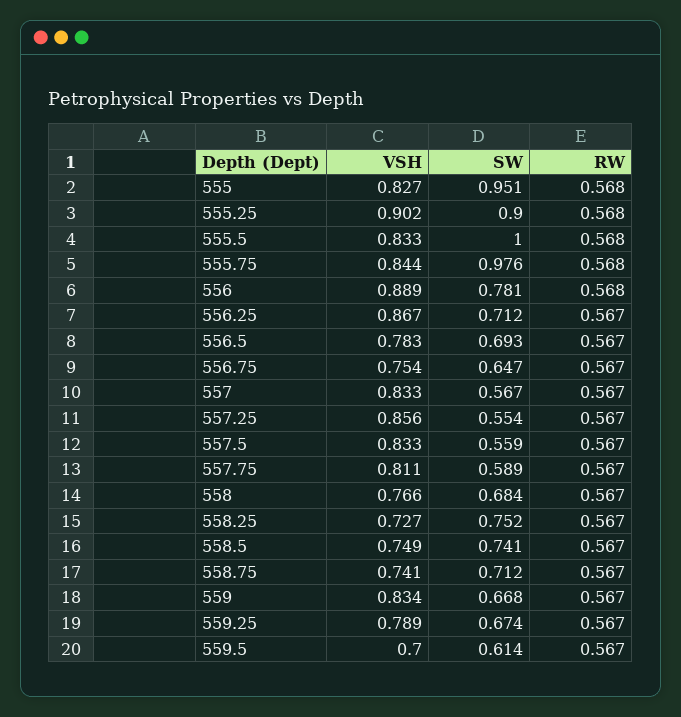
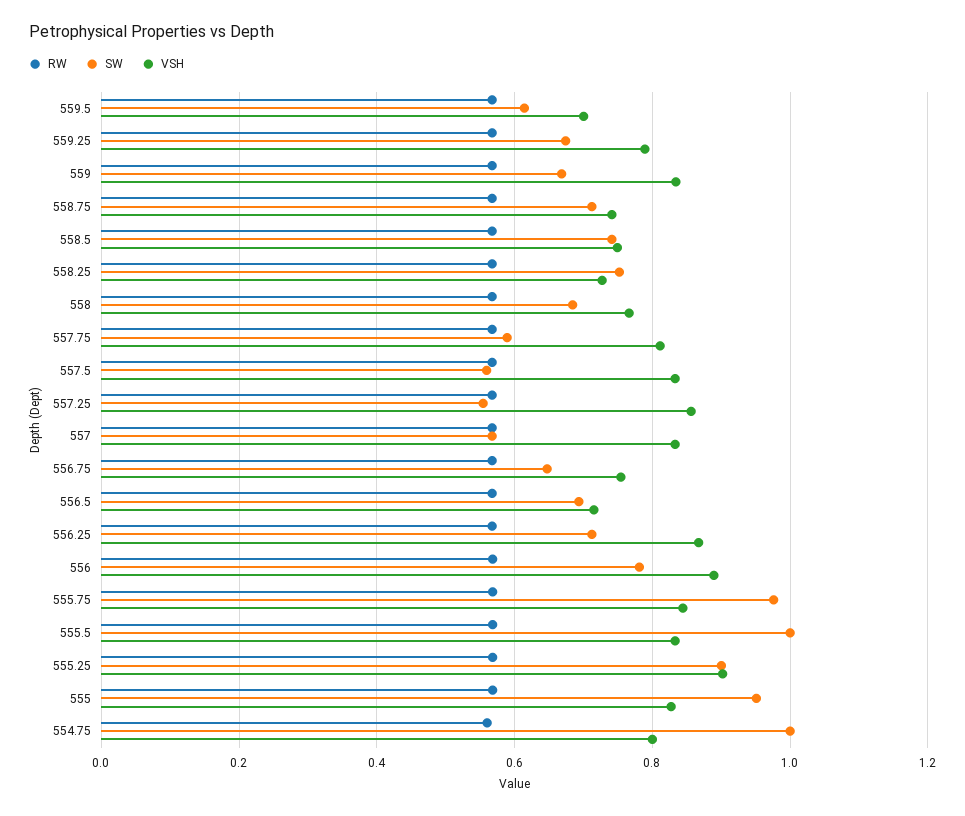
  {
    "VSH": {
      "555": 0.827,
      "555.25": 0.902,
      "555.5": 0.833,
      "555.75": 0.844,
      "556": 0.889,
      "556.25": 0.867,
-     "556.5": 0.783,
+     "556.5": 0.72,
      "556.75": 0.754,
      "557": 0.833,
      "557.25": 0.856,
      "557.5": 0.833,
      "557.75": 0.811,
      "558": 0.766,
      "558.25": 0.727,
      "558.5": 0.749,
      "558.75": 0.741,
      "559": 0.834,
      "559.25": 0.789,
-     "559.5": 0.7
+     "559.5": 0.7,
+     "554.75": 0.8
    },
    "SW": {
      "555": 0.951,
      "555.25": 0.9,
      "555.5": 1,
      "555.75": 0.976,
      "556": 0.781,
      "556.25": 0.712,
      "556.5": 0.693,
      "556.75": 0.647,
      "557": 0.567,
      "557.25": 0.554,
      "557.5": 0.559,
      "557.75": 0.589,
      "558": 0.684,
      "558.25": 0.752,
      "558.5": 0.741,
      "558.75": 0.712,
      "559": 0.668,
      "559.25": 0.674,
-     "559.5": 0.614
+     "559.5": 0.614,
+     "554.75": 1
    },
    "RW": {
      "555": 0.568,
      "555.25": 0.568,
      "555.5": 0.568,
      "555.75": 0.568,
      "556": 0.568,
      "556.25": 0.567,
      "556.5": 0.567,
      "556.75": 0.567,
      "557": 0.567,
      "557.25": 0.567,
      "557.5": 0.567,
      "557.75": 0.567,
      "558": 0.567,
      "558.25": 0.567,
      "558.5": 0.567,
      "558.75": 0.567,
      "559": 0.567,
      "559.25": 0.567,
-     "559.5": 0.567
+     "559.5": 0.567,
+     "554.75": 0.56
    }
  }

